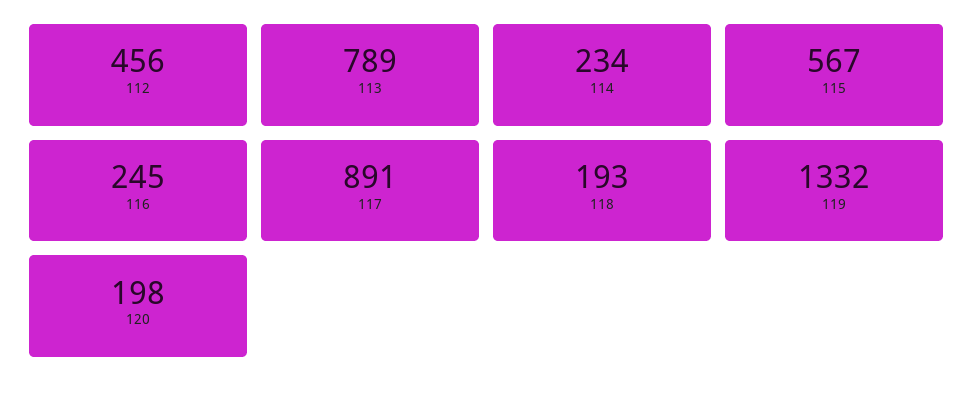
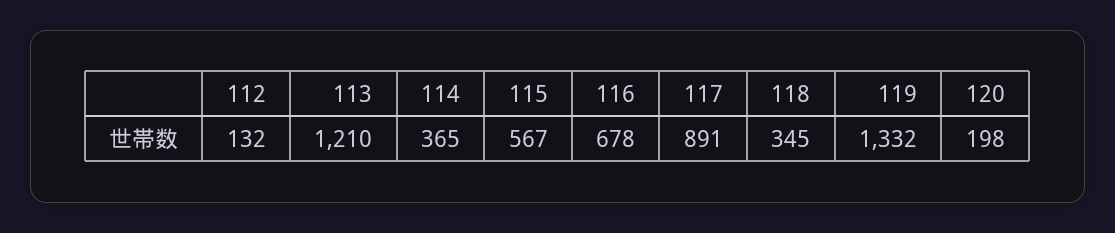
  {
-   "112": 456,
+   "112": 132,
-   "113": 789,
+   "113": 1210,
-   "114": 234,
+   "114": 365,
    "115": 567,
-   "116": 245,
+   "116": 678,
    "117": 891,
-   "118": 193,
+   "118": 345,
    "119": 1332,
    "120": 198
  }

